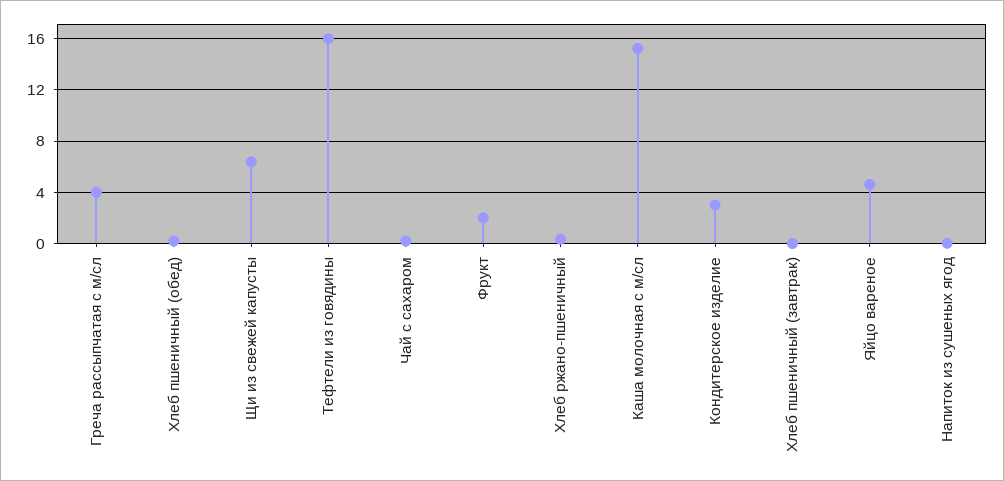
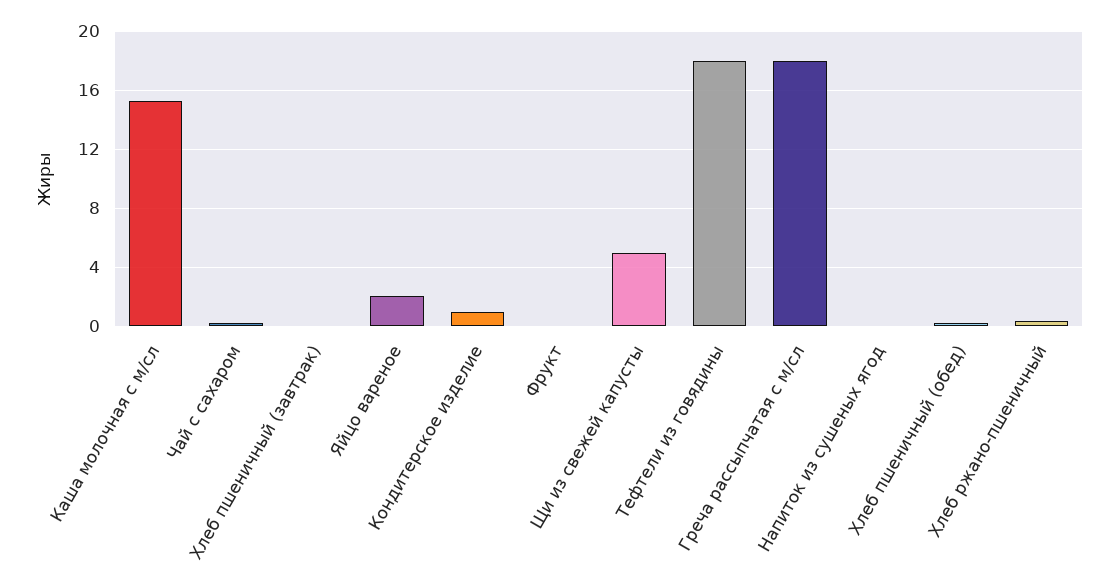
  {
-   "Греча рассыпчатая с м/сл": 4,
+   "Греча рассыпчатая с м/сл": 18,
    "Хлеб пшеничный (обед)": 0,
-   "Щи из свежей капусты": 6.5,
+   "Щи из свежей капусты": 5,
-   "Тефтели из говядины": 16,
+   "Тефтели из говядины": 18,
    "Чай с сахаром": 0,
-   "Фрукт": 2,
+   "Фрукт": 0,
    "Хлеб ржано-пшеничный": 0.5,
    "Каша молочная с м/сл": 15,
-   "Кондитерское изделие": 3,
+   "Кондитерское изделие": 1,
    "Хлеб пшеничный (завтрак)": 0,
-   "Яйцо вареное": 4.5,
+   "Яйцо вареное": 2,
    "Напиток из сушеных ягод": 0
  }

